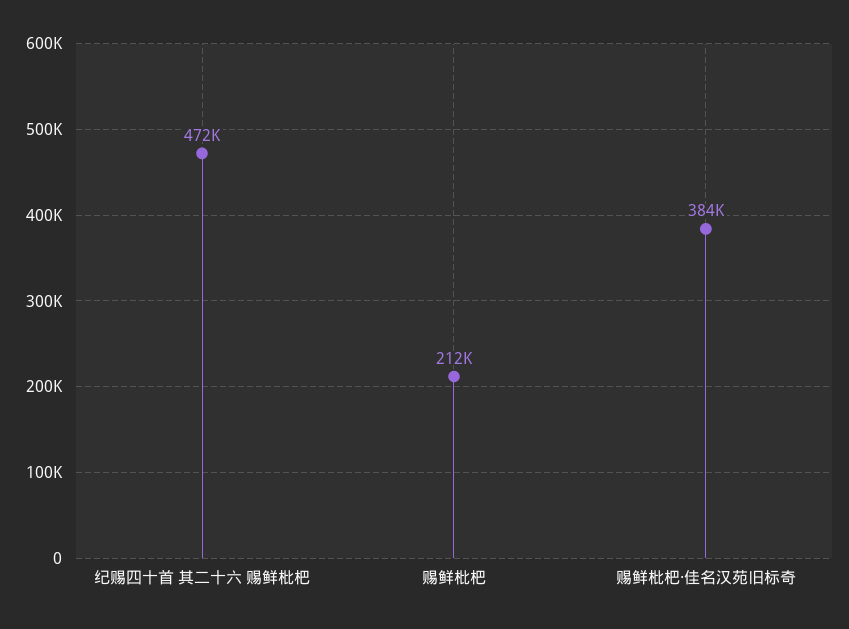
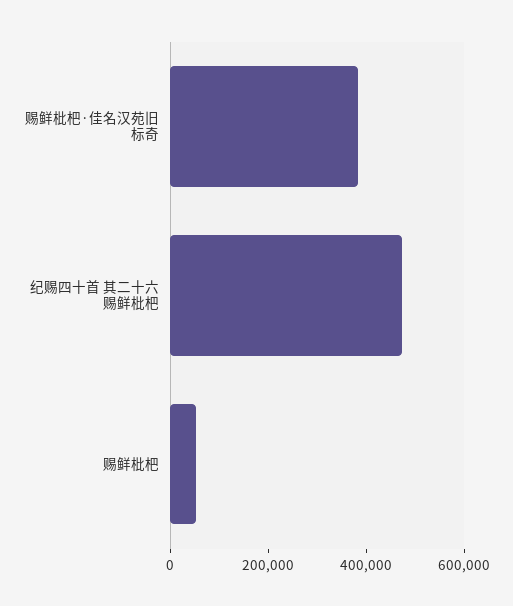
  {
    "纪赐四十首 其二十六 赐鲜枇杷": 472000,
-   "赐鲜枇杷": 212000,
+   "赐鲜枇杷": 50000,
    "赐鲜枇杷·佳名汉苑旧标奇": 384000
  }

